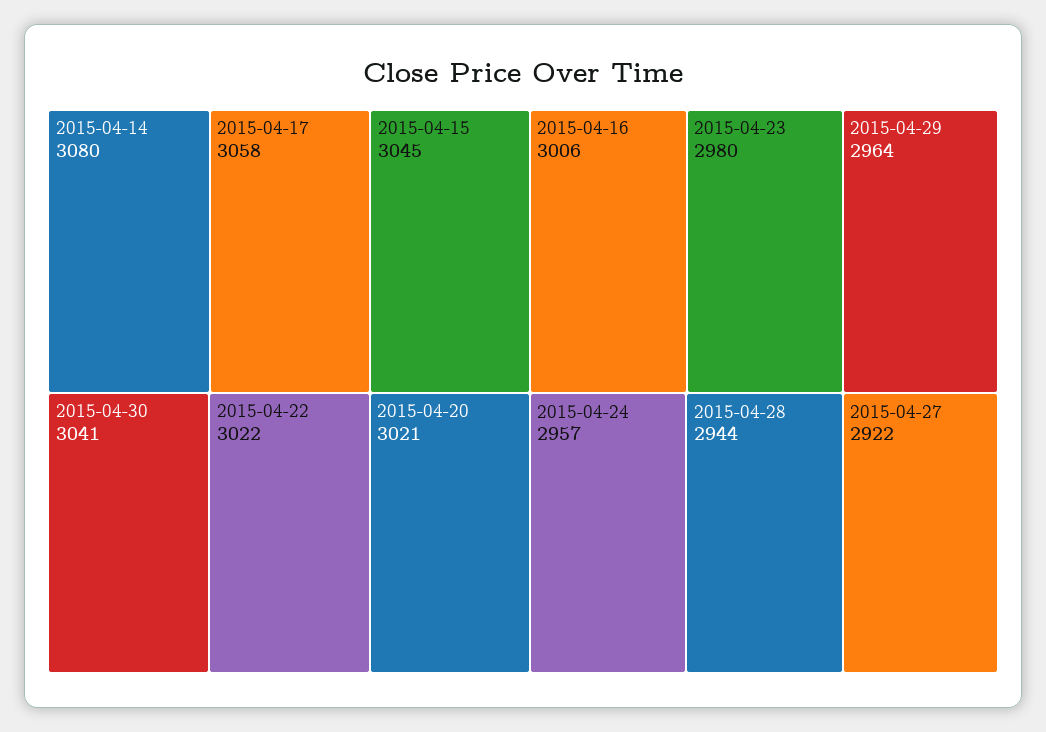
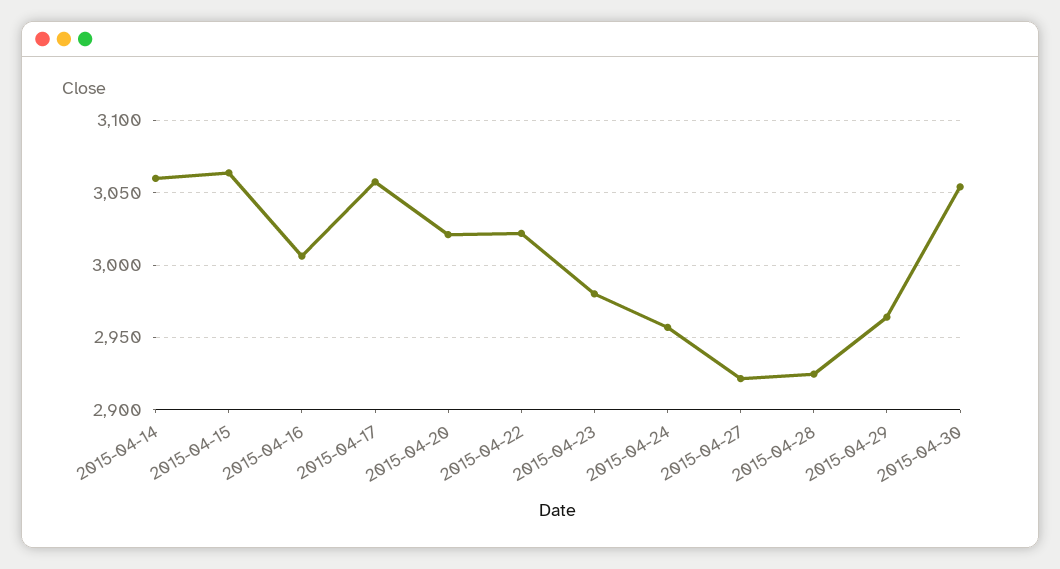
  {
-   "2015-04-14": 3080,
+   "2015-04-14": 3060,
    "2015-04-17": 3058,
-   "2015-04-15": 3045,
+   "2015-04-15": 3065,
-   "2015-04-30": 3041,
+   "2015-04-30": 3055,
    "2015-04-22": 3022,
    "2015-04-20": 3021,
    "2015-04-16": 3006,
    "2015-04-23": 2980,
    "2015-04-29": 2964,
    "2015-04-24": 2957,
-   "2015-04-28": 2944,
+   "2015-04-28": 2925,
    "2015-04-27": 2922
  }

